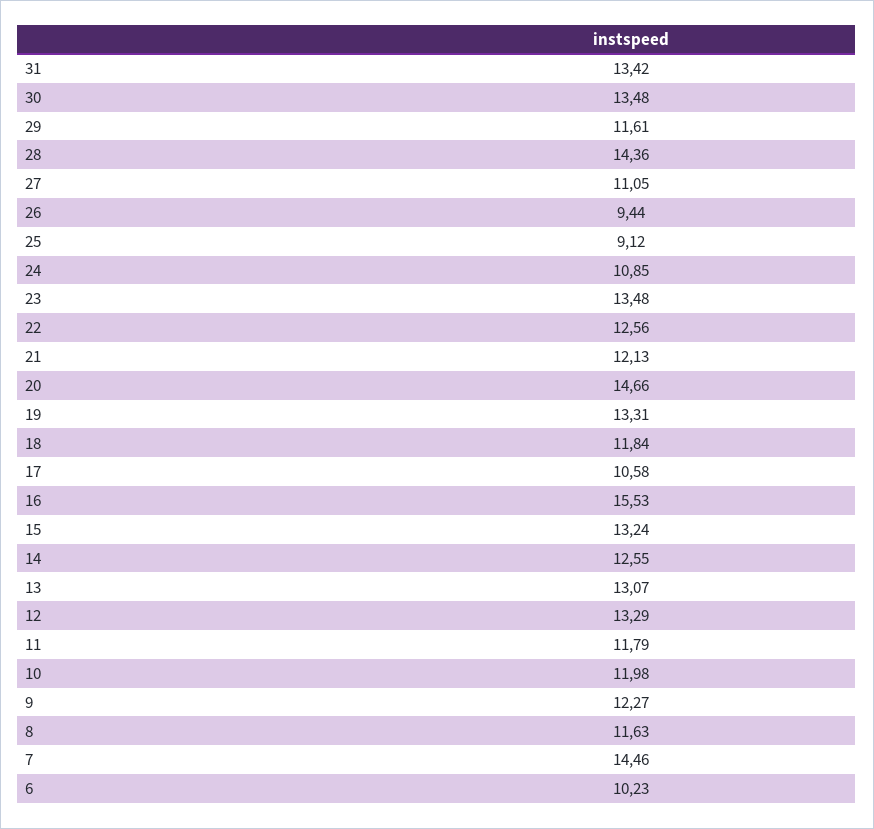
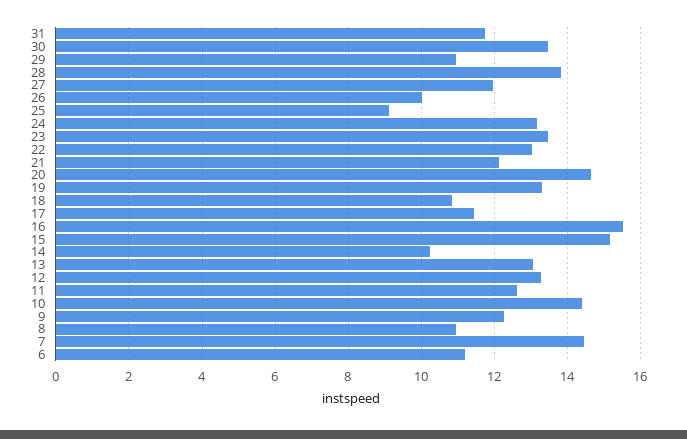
  {
-   "31": 13.42,
+   "31": 11.8,
    "30": 13.48,
-   "29": 11.61,
+   "29": 11,
-   "28": 14.36,
+   "28": 13.8,
-   "27": 11.05,
+   "27": 12,
-   "26": 9.44,
+   "26": 10,
    "25": 9.12,
-   "24": 10.85,
+   "24": 13.2,
    "23": 13.48,
-   "22": 12.56,
+   "22": 13,
    "21": 12.13,
    "20": 14.66,
    "19": 13.31,
-   "18": 11.84,
+   "18": 10.8,
-   "17": 10.58,
+   "17": 11.4,
    "16": 15.53,
-   "15": 13.24,
+   "15": 15.2,
-   "14": 12.55,
+   "14": 10.2,
    "13": 13.07,
    "12": 13.29,
-   "11": 11.79,
+   "11": 12.6,
-   "10": 11.98,
+   "10": 14.4,
    "9": 12.27,
-   "8": 11.63,
+   "8": 11,
    "7": 14.46,
-   "6": 10.23
+   "6": 11.2
  }

